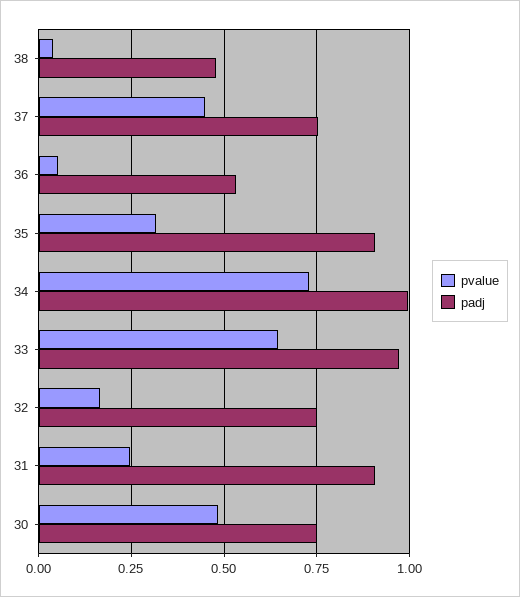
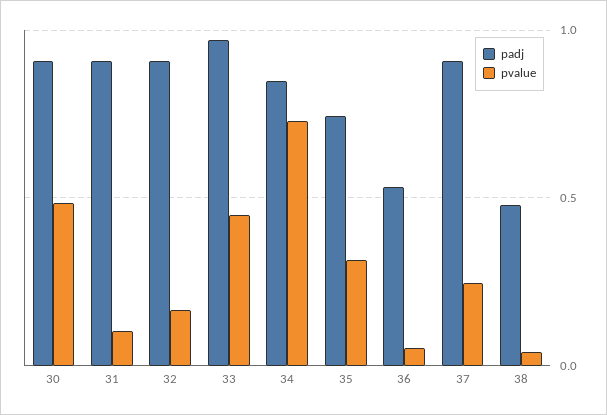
  {
    "pvalue": {
      "38": 0.05,
-     "37": 0.45,
+     "37": 0.25,
      "36": 0.05,
      "35": 0.325,
      "34": 0.725,
-     "33": 0.65,
+     "33": 0.45,
      "32": 0.175,
-     "31": 0.25,
+     "31": 0.1,
      "30": 0.475
    },
    "padj": {
      "38": 0.475,
-     "37": 0.75,
+     "37": 0.9,
      "36": 0.525,
-     "35": 0.9,
+     "35": 0.75,
-     "34": 1,
+     "34": 0.85,
      "33": 0.975,
-     "32": 0.75,
+     "32": 0.9,
      "31": 0.9,
-     "30": 0.75
+     "30": 0.9
    }
  }

